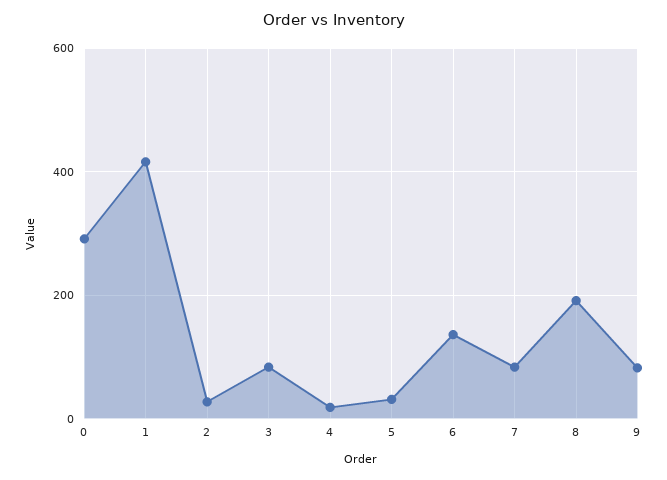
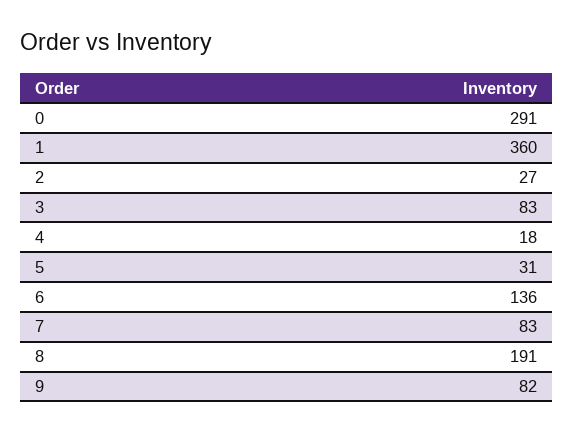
  {
    "0": 291,
-   "1": 420,
+   "1": 360,
    "2": 27,
    "3": 83,
    "4": 18,
    "5": 31,
    "6": 136,
    "7": 83,
    "8": 191,
    "9": 82
  }

